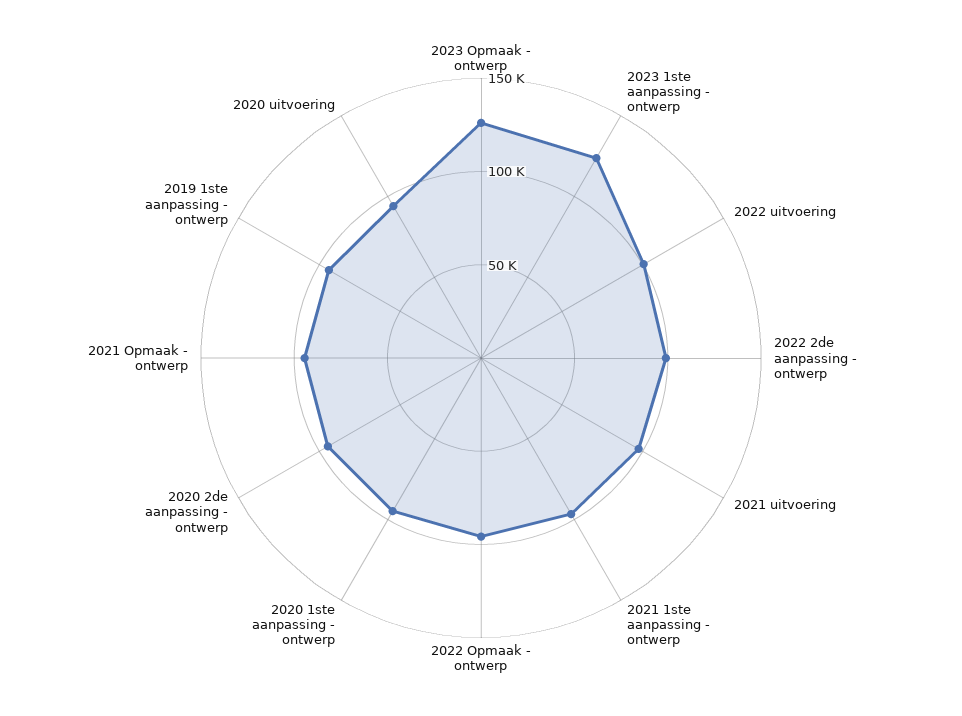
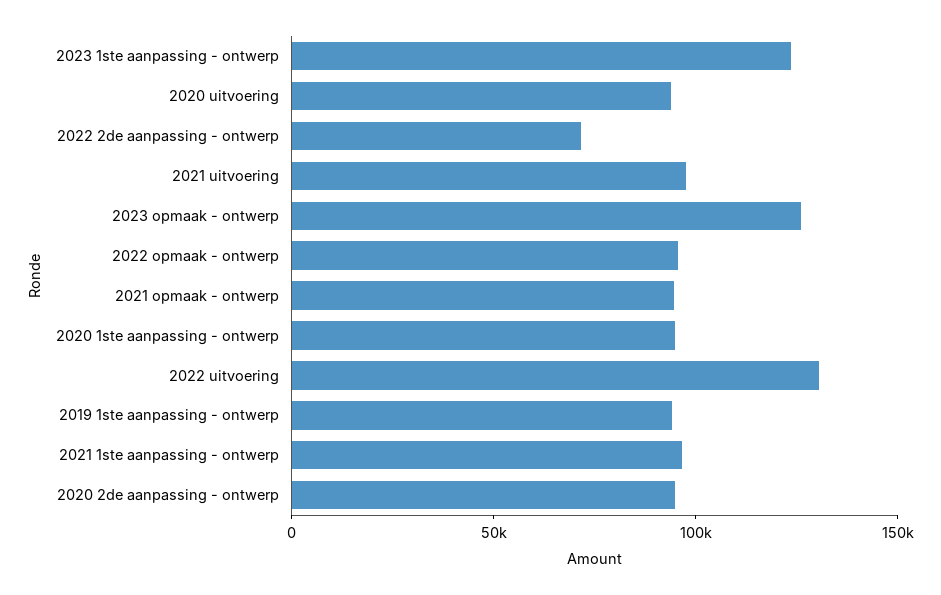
  {
    "2023 Opmaak - ontwerp": 130000,
    "2023 1ste aanpassing - ontwerp": 120000,
-   "2022 uitvoering": 100000,
+   "2022 uitvoering": 130000,
-   "2022 2de aanpassing - ontwerp": 100000,
+   "2022 2de aanpassing - ontwerp": 70000,
    "2021 uitvoering": 100000,
    "2021 1ste aanpassing - ontwerp": 100000,
    "2022 Opmaak - ontwerp": 100000,
    "2020 1ste aanpassing - ontwerp": 90000,
    "2020 2de aanpassing - ontwerp": 90000,
    "2021 Opmaak - ontwerp": 90000,
    "2019 1ste aanpassing - ontwerp": 90000,
    "2020 uitvoering": 90000
  }

